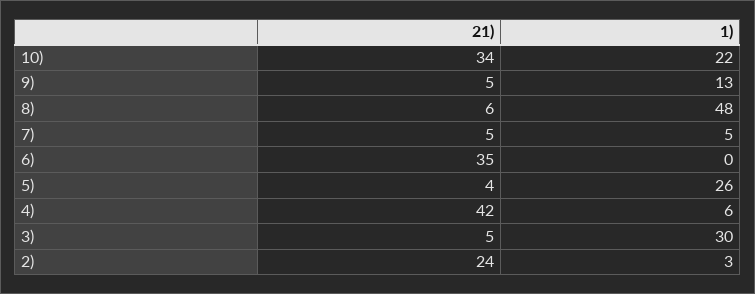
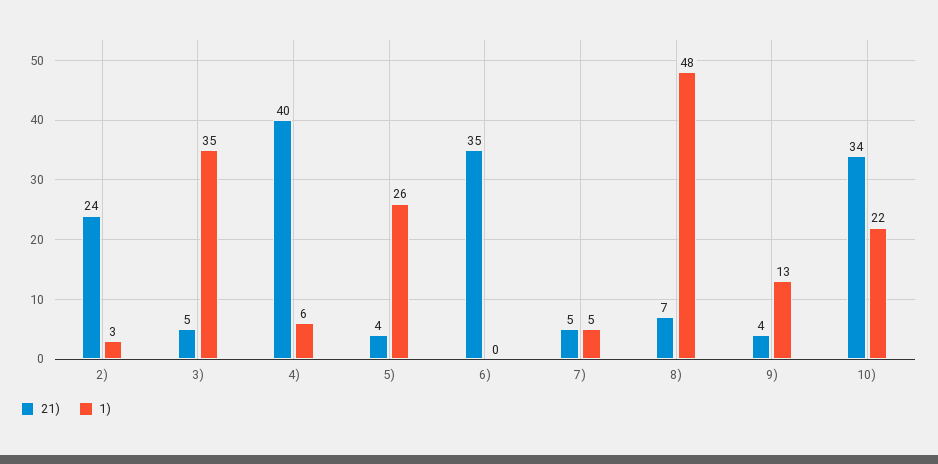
  {
    "21)": {
      "10)": 34,
-     "9)": 5,
+     "9)": 4,
-     "8)": 6,
+     "8)": 7,
      "7)": 5,
      "6)": 35,
      "5)": 4,
-     "4)": 42,
+     "4)": 40,
      "3)": 5,
      "2)": 24
    },
    "1)": {
      "10)": 22,
      "9)": 13,
      "8)": 48,
      "7)": 5,
      "6)": 0,
      "5)": 26,
      "4)": 6,
-     "3)": 30,
+     "3)": 35,
      "2)": 3
    }
  }

